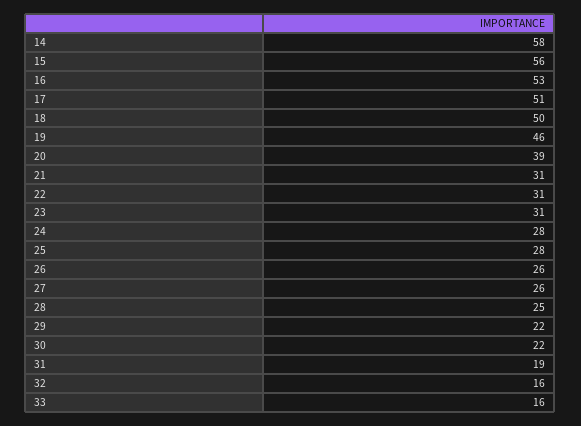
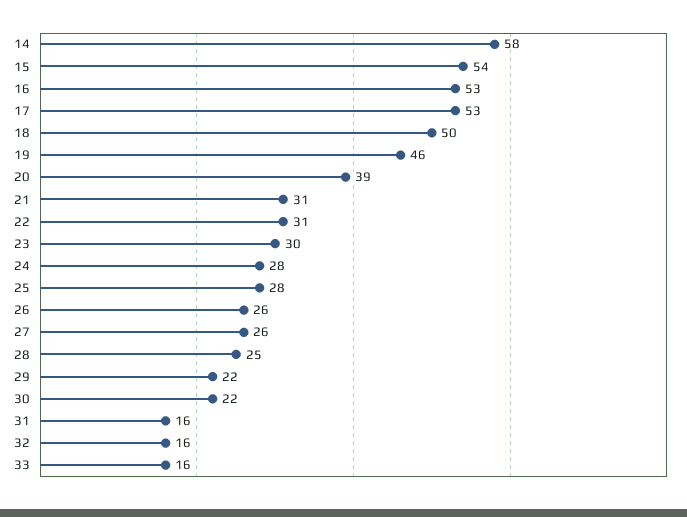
  {
    "14": 58,
-   "15": 56,
+   "15": 54,
    "16": 53,
-   "17": 51,
+   "17": 53,
    "18": 50,
    "19": 46,
    "20": 39,
    "21": 31,
    "22": 31,
-   "23": 31,
+   "23": 30,
    "24": 28,
    "25": 28,
    "26": 26,
    "27": 26,
    "28": 25,
    "29": 22,
    "30": 22,
-   "31": 19,
+   "31": 16,
    "32": 16,
    "33": 16
  }

